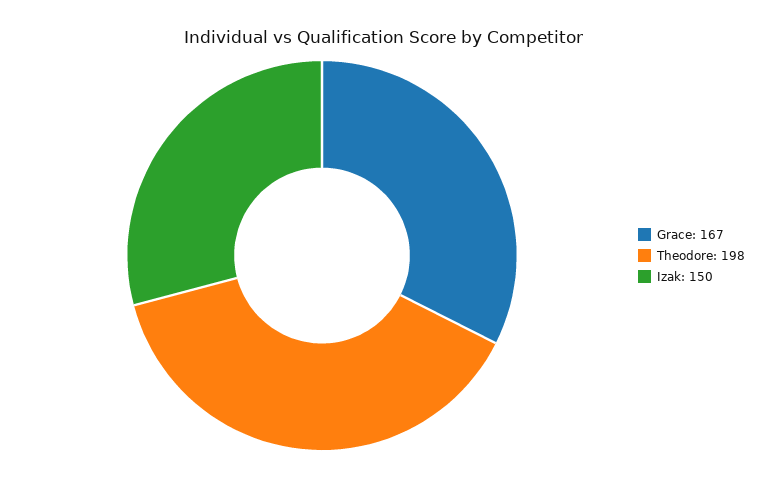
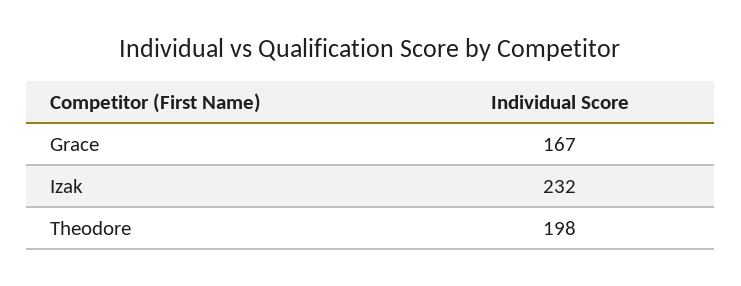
  {
    "Grace": 167,
    "Theodore": 198,
-   "Izak": 150
+   "Izak": 232
  }

